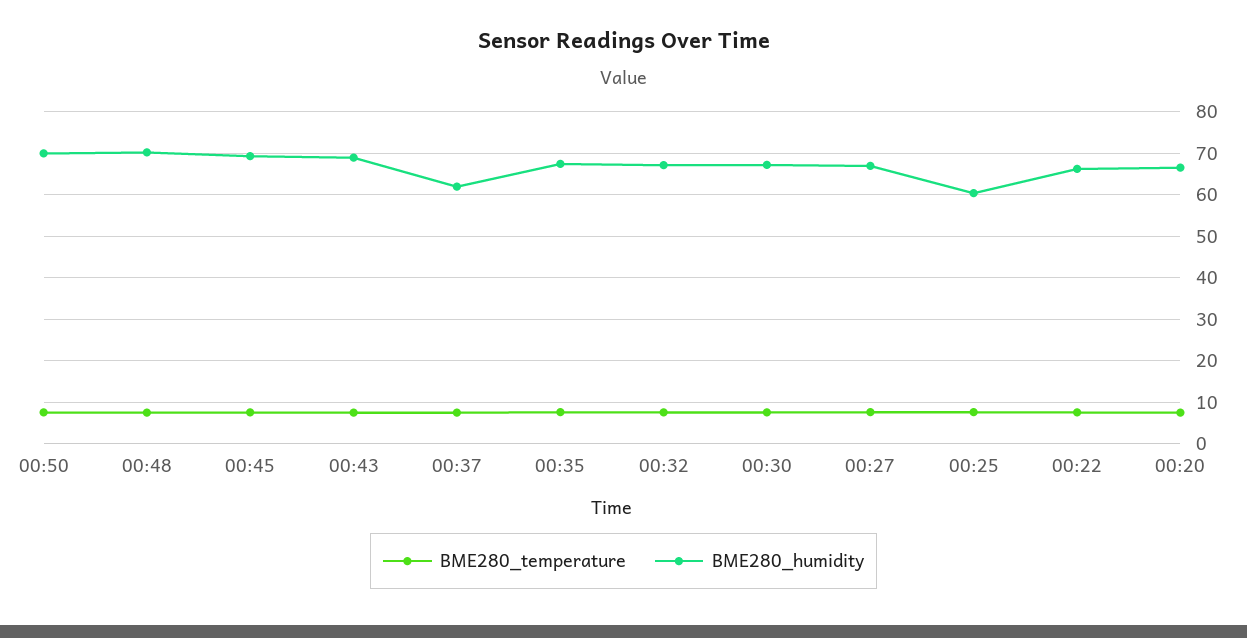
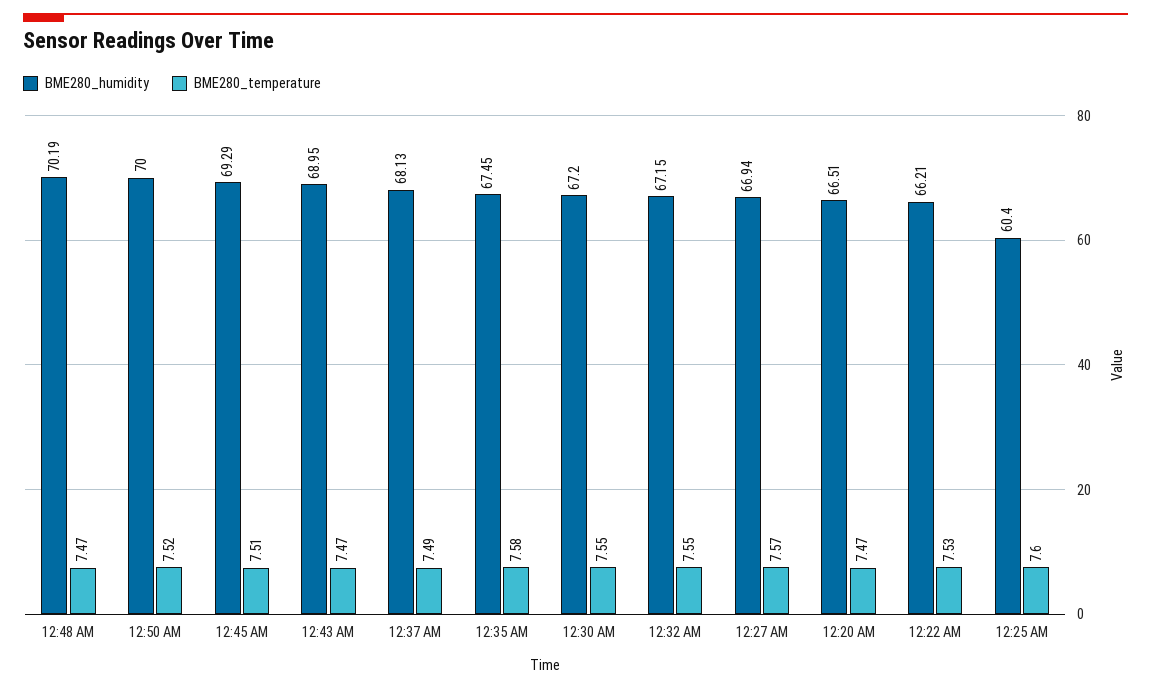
  {
    "BME280_temperature": {
      "00:50": 7.52,
      "00:48": 7.47,
      "00:45": 7.51,
      "00:43": 7.47,
      "00:37": 7.49,
      "00:35": 7.58,
      "00:32": 7.55,
      "00:30": 7.55,
      "00:27": 7.57,
      "00:25": 7.6,
      "00:22": 7.53,
      "00:20": 7.47
    },
    "BME280_humidity": {
      "00:50": 70,
      "00:48": 70.19,
      "00:45": 69.29,
      "00:43": 68.95,
-     "00:37": 62,
+     "00:37": 68.13,
      "00:35": 67.45,
      "00:32": 67.15,
      "00:30": 67.2,
      "00:27": 66.94,
      "00:25": 60.4,
      "00:22": 66.21,
      "00:20": 66.51
    }
  }

